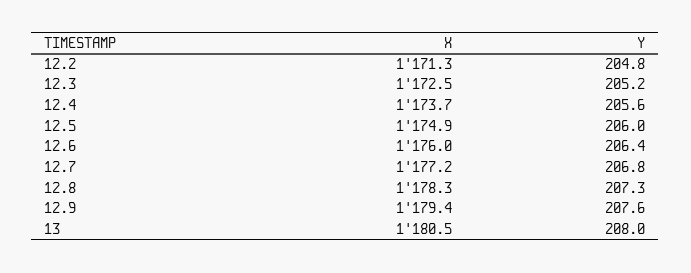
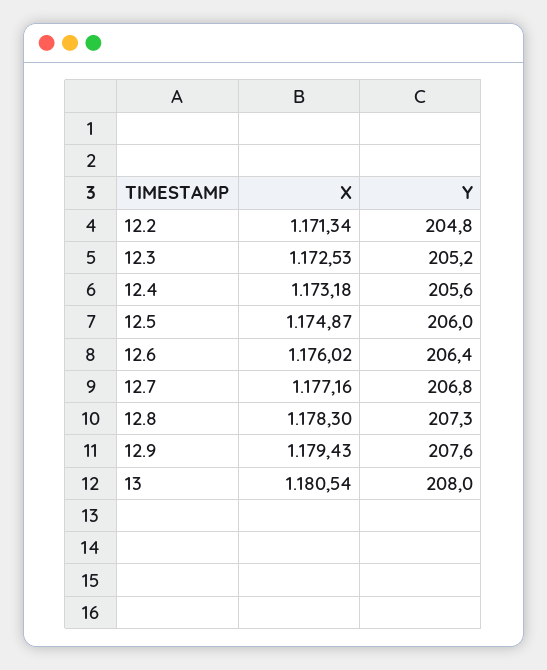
  {
    "X": {
      "12.2": 1171.34,
      "12.3": 1172.53,
-     "12.4": 1173.7,
+     "12.4": 1173.18,
      "12.5": 1174.87,
      "12.6": 1176.02,
      "12.7": 1177.16,
      "12.8": 1178.3,
      "12.9": 1179.43,
      "13": 1180.54
    },
    "Y": {
      "12.2": 204.8,
      "12.3": 205.2,
      "12.4": 205.6,
      "12.5": 206,
      "12.6": 206.4,
      "12.7": 206.8,
      "12.8": 207.3,
      "12.9": 207.6,
      "13": 208
    }
  }

